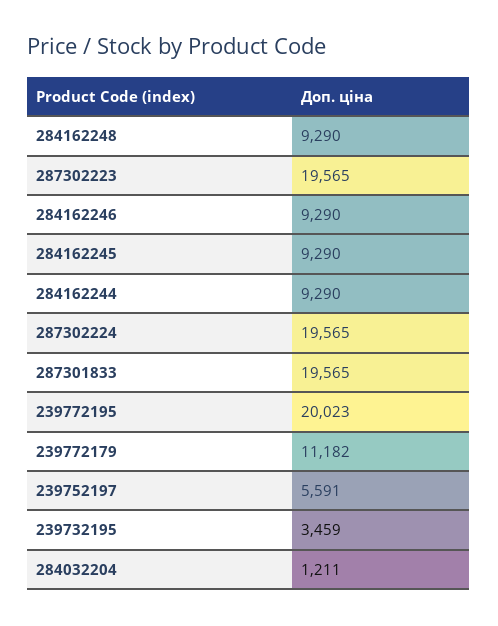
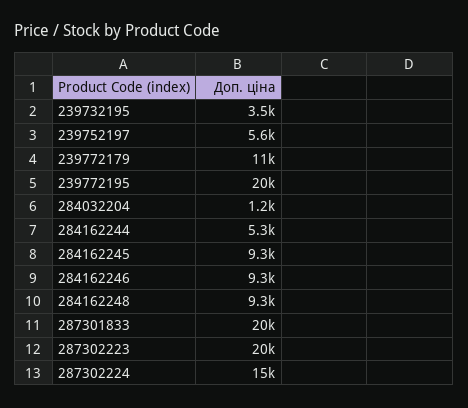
  {
    "284162248": 9290,
    "287302223": 19565,
    "284162246": 9290,
    "284162245": 9290,
-   "284162244": 9290,
+   "284162244": 5300,
-   "287302224": 19565,
+   "287302224": 15000,
    "287301833": 19565,
    "239772195": 20023,
    "239772179": 11182,
    "239752197": 5591,
    "239732195": 3459,
    "284032204": 1211
  }

